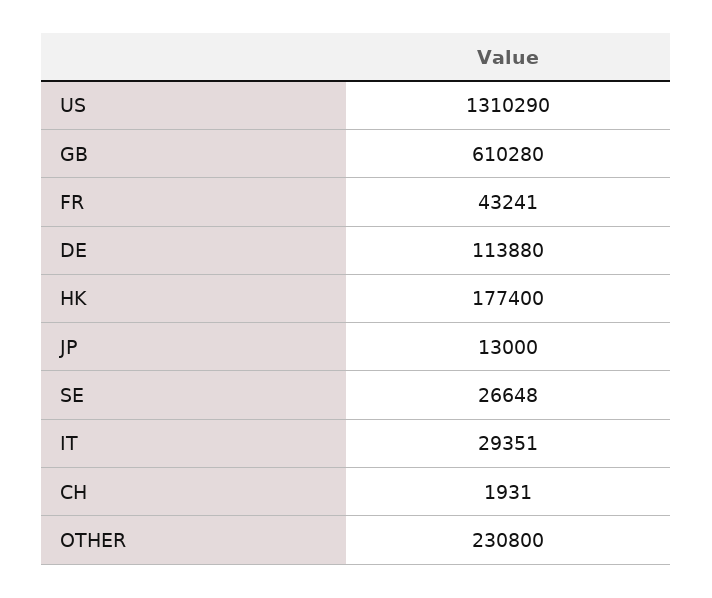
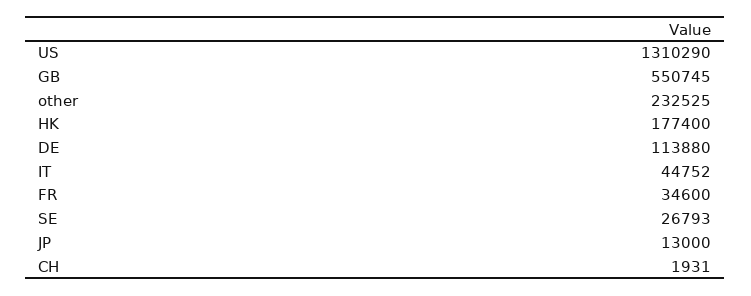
  {
    "US": 1310290,
-   "GB": 610280,
+   "GB": 550745,
-   "FR": 43241,
+   "FR": 34600,
    "DE": 113880,
    "HK": 177400,
    "JP": 13000,
-   "SE": 26648,
+   "SE": 26793,
-   "IT": 29351,
+   "IT": 44752,
    "CH": 1931,
-   "OTHER": 230800
+   "OTHER": 232525
  }

